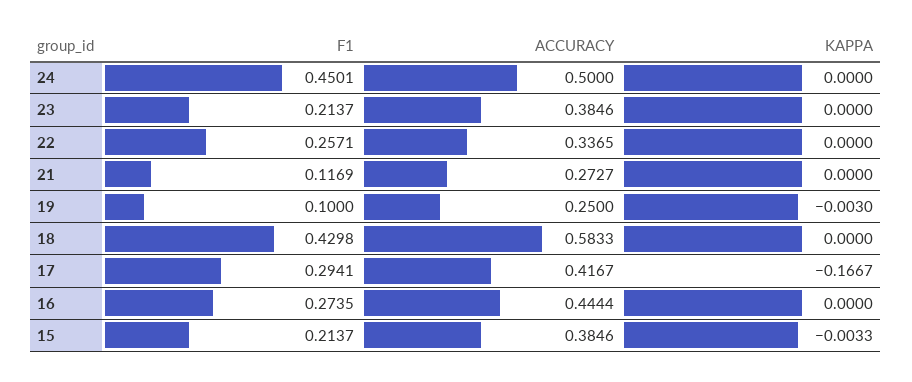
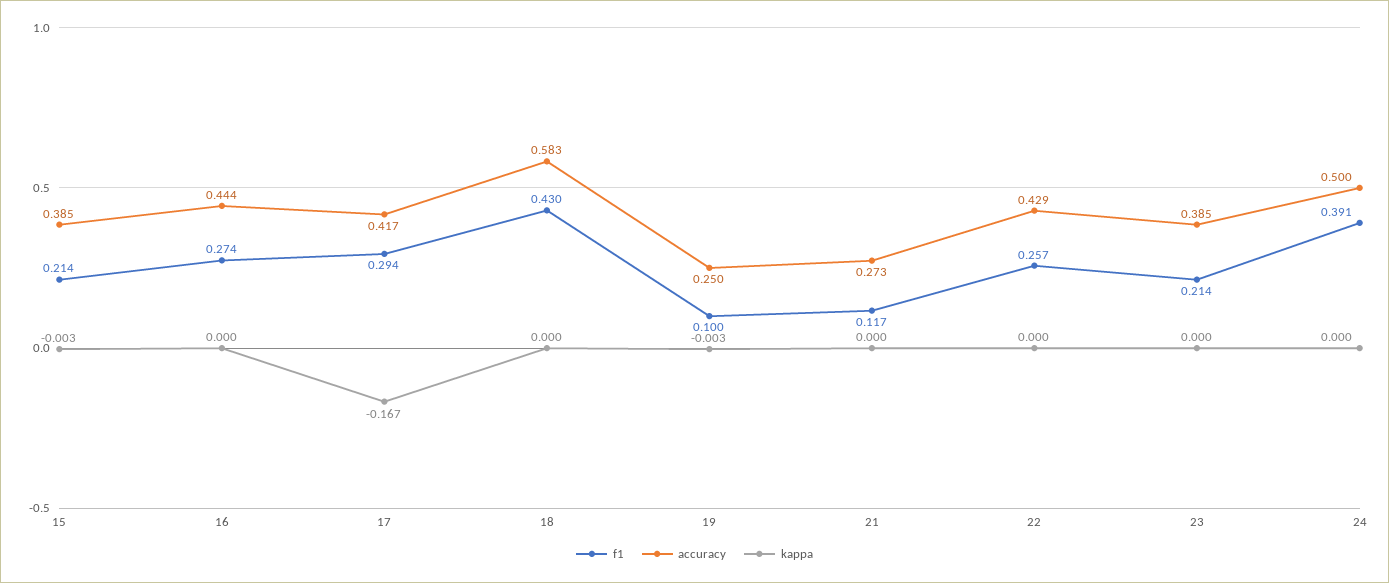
  {
    "F1": {
-     "24": 0.4501,
+     "24": 0.391,
      "23": 0.2137,
      "22": 0.2571,
      "21": 0.1169,
      "19": 0.1,
      "18": 0.4298,
      "17": 0.2941,
      "16": 0.2735,
      "15": 0.2137
    },
    "ACCURACY": {
      "24": 0.5,
      "23": 0.3846,
-     "22": 0.3365,
+     "22": 0.429,
      "21": 0.2727,
      "19": 0.25,
      "18": 0.5833,
      "17": 0.4167,
      "16": 0.4444,
      "15": 0.3846
    },
    "KAPPA": {
      "24": 0,
      "23": 0,
      "22": 0,
      "21": 0,
      "19": -0.003,
      "18": 0,
      "17": -0.1667,
      "16": 0,
      "15": -0.0033
    }
  }

